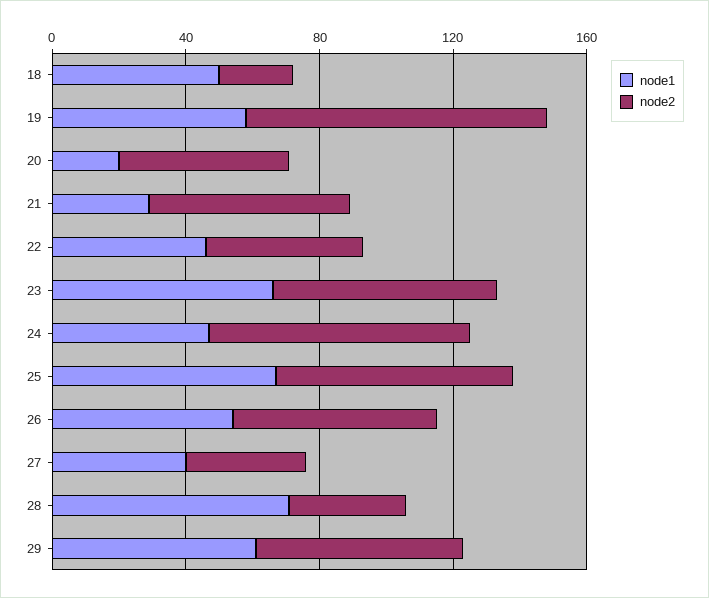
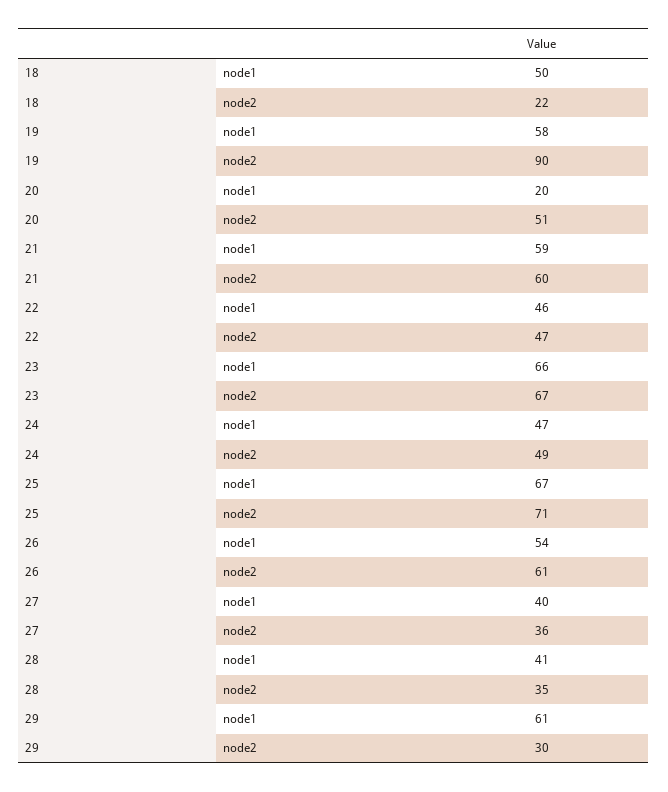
  {
    "node1": {
      "18": 50,
      "19": 58,
      "20": 20,
-     "21": 30,
+     "21": 59,
      "22": 46,
      "23": 66,
      "24": 47,
      "25": 67,
      "26": 54,
      "27": 40,
-     "28": 70,
+     "28": 41,
      "29": 61
    },
    "node2": {
      "18": 22,
      "19": 90,
      "20": 51,
      "21": 60,
      "22": 47,
      "23": 67,
-     "24": 80,
+     "24": 49,
      "25": 71,
      "26": 61,
      "27": 36,
      "28": 35,
-     "29": 60
+     "29": 30
    }
  }

